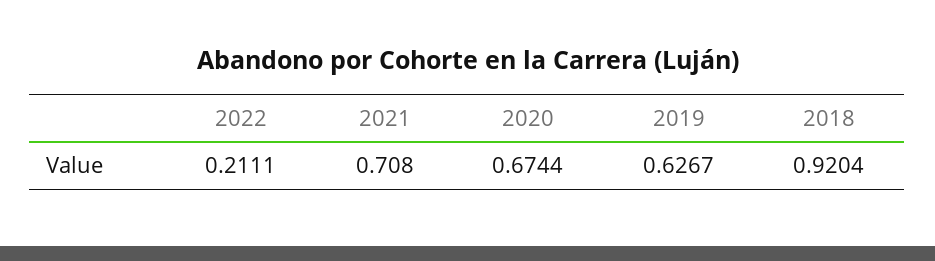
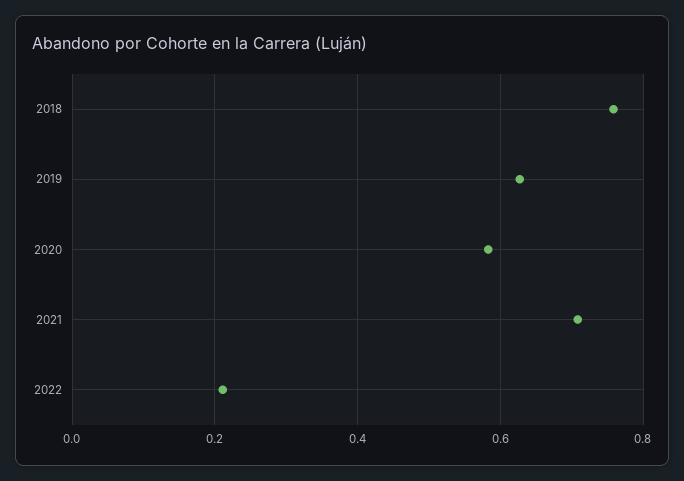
  {
    "2022": 0.2111,
    "2021": 0.708,
-   "2020": 0.6744,
+   "2020": 0.58,
    "2019": 0.6267,
-   "2018": 0.9204
+   "2018": 0.76
  }

